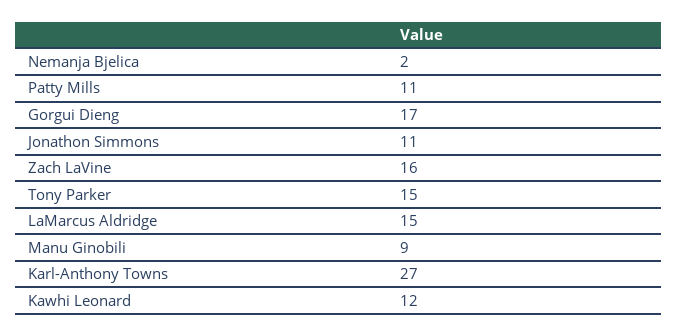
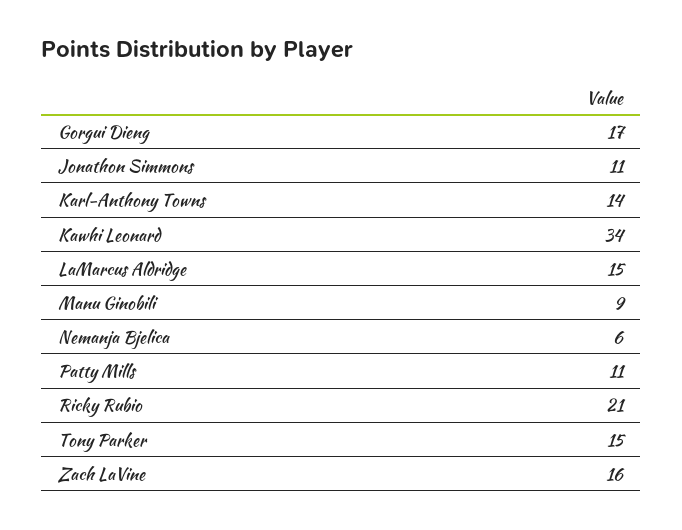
  {
-   "Nemanja Bjelica": 2,
+   "Nemanja Bjelica": 6,
    "Patty Mills": 11,
    "Gorgui Dieng": 17,
    "Jonathon Simmons": 11,
    "Zach LaVine": 16,
    "Tony Parker": 15,
    "LaMarcus Aldridge": 15,
    "Manu Ginobili": 9,
-   "Karl-Anthony Towns": 27,
+   "Karl-Anthony Towns": 14,
-   "Kawhi Leonard": 12
+   "Kawhi Leonard": 34,
+   "Ricky Rubio": 21
  }

